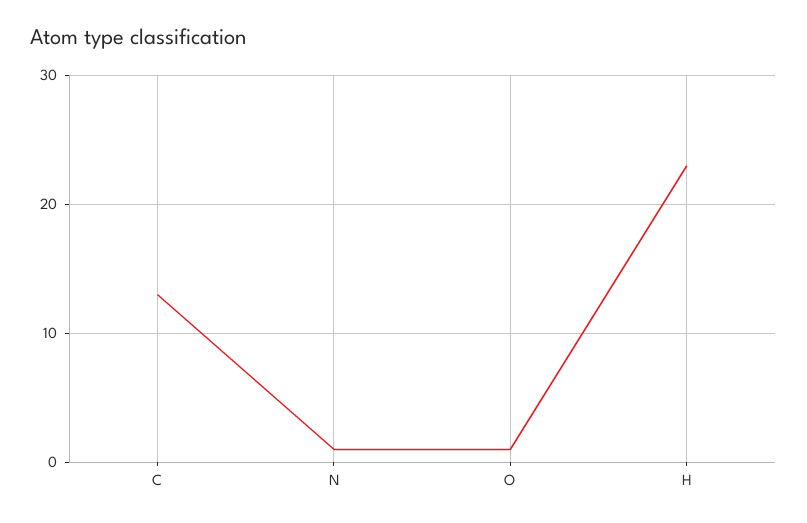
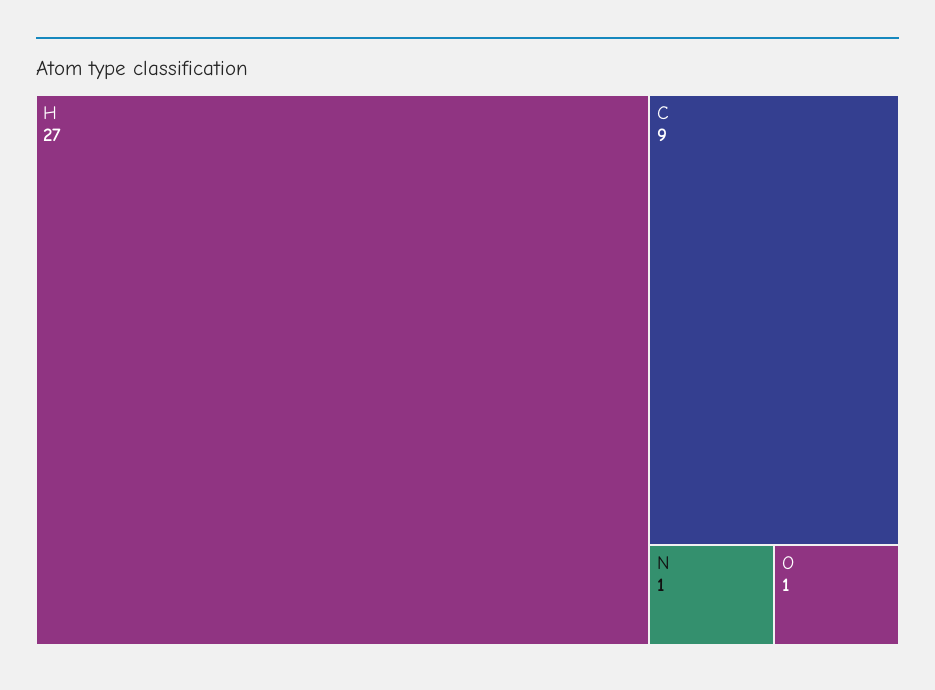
  {
-   "C": 13,
+   "C": 9,
    "N": 1,
    "O": 1,
-   "H": 23
+   "H": 27
  }

